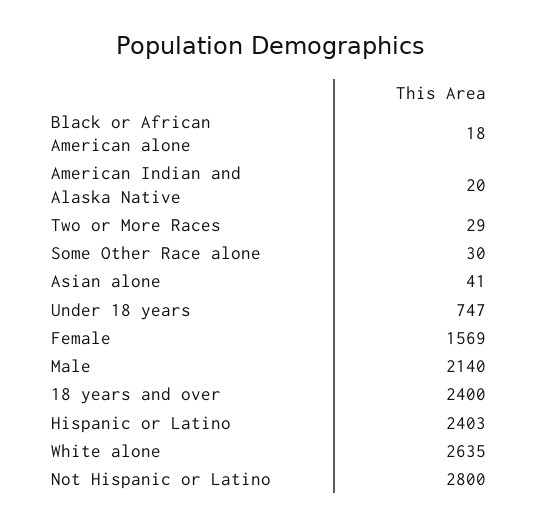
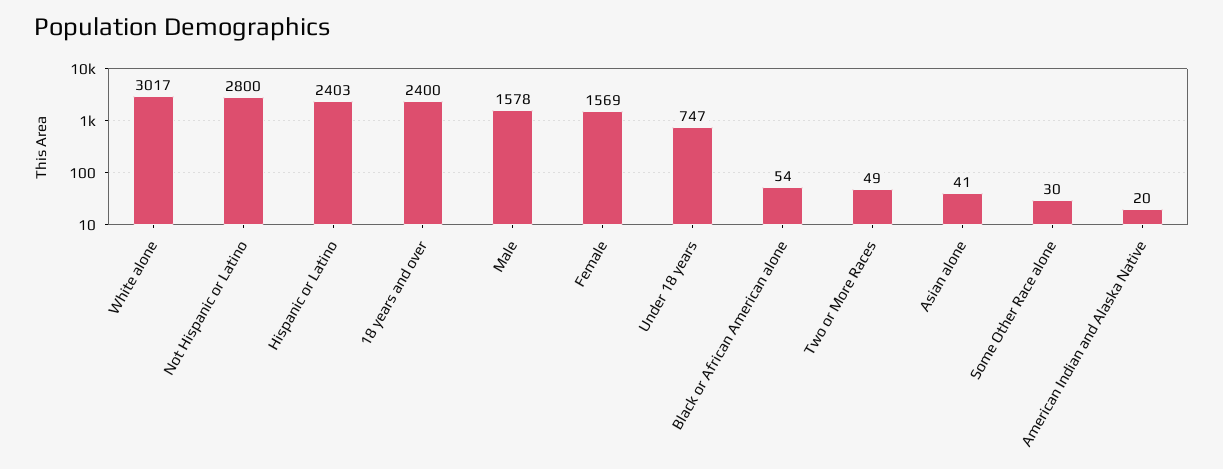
  {
-   "Black or African American alone": 18,
+   "Black or African American alone": 54,
    "American Indian and Alaska Native": 20,
-   "Two or More Races": 29,
+   "Two or More Races": 49,
    "Some Other Race alone": 30,
    "Asian alone": 41,
    "Under 18 years": 747,
    "Female": 1569,
-   "Male": 2140,
+   "Male": 1578,
    "18 years and over": 2400,
    "Hispanic or Latino": 2403,
-   "White alone": 2635,
+   "White alone": 3017,
    "Not Hispanic or Latino": 2800
  }

